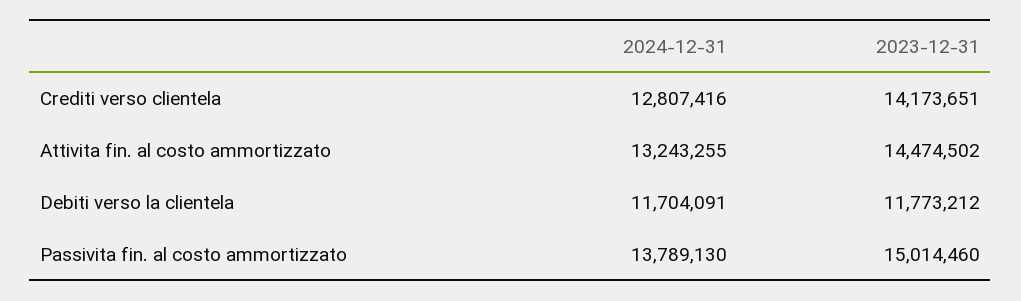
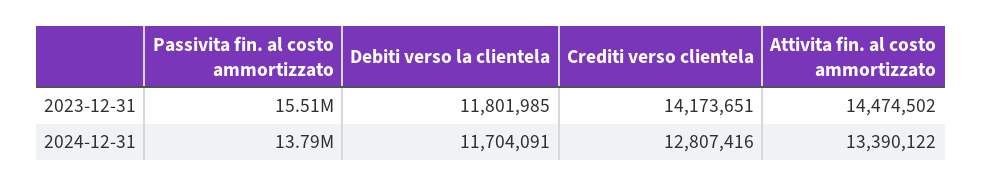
  {
    "2024-12-31": {
      "Crediti verso clientela": 12807416,
-     "Attivita fin. al costo ammortizzato": 13243255,
+     "Attivita fin. al costo ammortizzato": 13390122,
      "Debiti verso la clientela": 11704091,
      "Passivita fin. al costo ammortizzato": 13789130
    },
    "2023-12-31": {
      "Crediti verso clientela": 14173651,
      "Attivita fin. al costo ammortizzato": 14474502,
-     "Debiti verso la clientela": 11773212,
+     "Debiti verso la clientela": 11801985,
-     "Passivita fin. al costo ammortizzato": 15014460
+     "Passivita fin. al costo ammortizzato": 15510000
    }
  }

